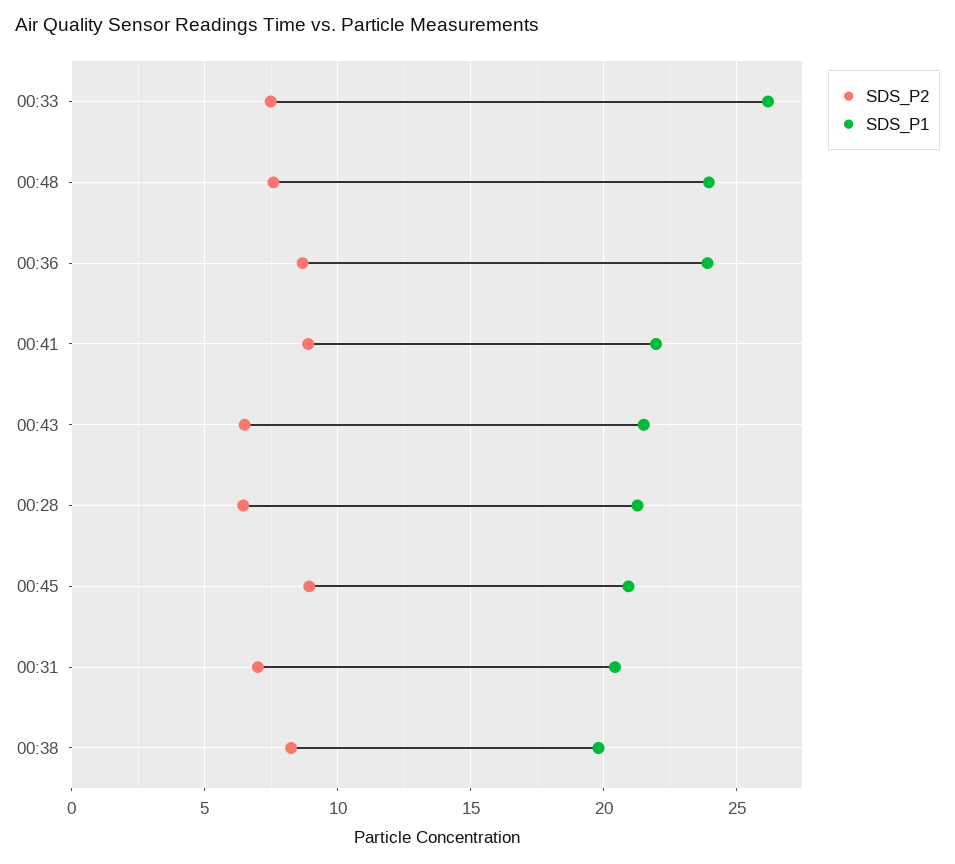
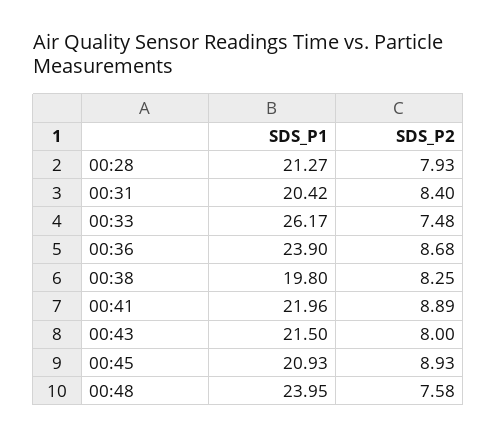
  {
    "SDS_P2": {
      "00:33": 7.48,
      "00:48": 7.58,
      "00:36": 8.68,
      "00:41": 8.89,
-     "00:43": 6.5,
+     "00:43": 8,
-     "00:28": 6.5,
+     "00:28": 7.93,
      "00:45": 8.93,
-     "00:31": 7,
+     "00:31": 8.4,
      "00:38": 8.25
    },
    "SDS_P1": {
      "00:33": 26.17,
      "00:48": 23.95,
      "00:36": 23.9,
      "00:41": 21.96,
      "00:43": 21.5,
      "00:28": 21.27,
      "00:45": 20.93,
      "00:31": 20.42,
      "00:38": 19.8
    }
  }

